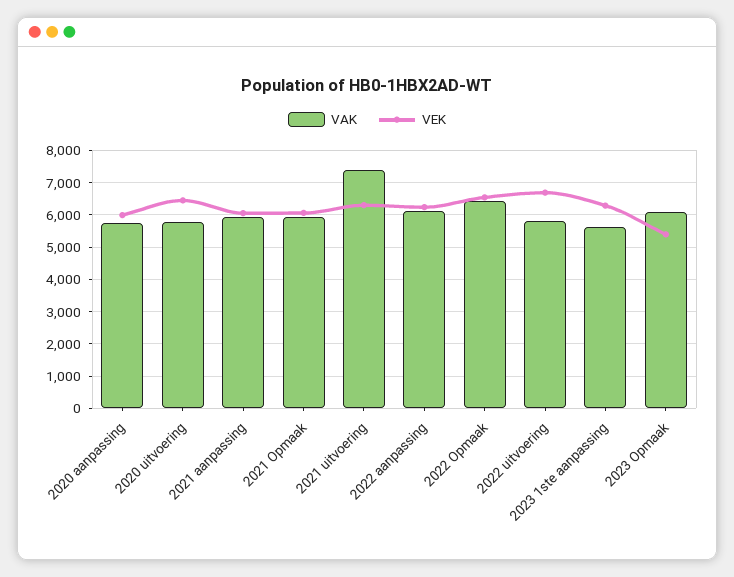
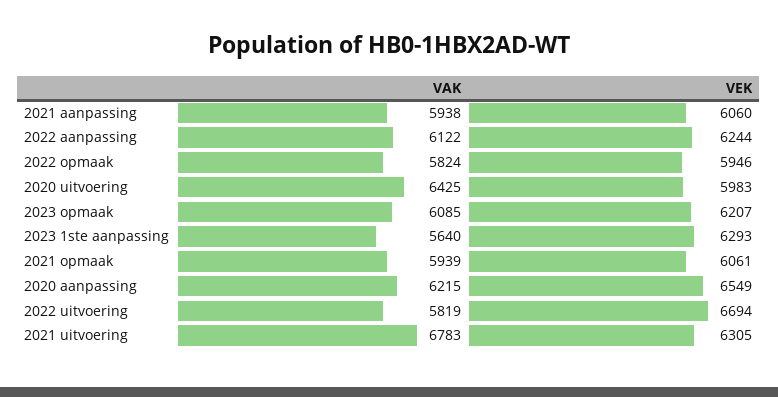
  {
    "VAK": {
-     "2020 aanpassing": 5800,
+     "2020 aanpassing": 6215,
-     "2020 uitvoering": 5800,
+     "2020 uitvoering": 6425,
      "2021 aanpassing": 5938,
      "2021 Opmaak": 5939,
-     "2021 uitvoering": 7400,
+     "2021 uitvoering": 6783,
      "2022 aanpassing": 6122,
-     "2022 Opmaak": 6400,
+     "2022 Opmaak": 5824,
      "2022 uitvoering": 5819,
      "2023 1ste aanpassing": 5640,
      "2023 Opmaak": 6085
    },
    "VEK": {
-     "2020 aanpassing": 6000,
+     "2020 aanpassing": 6549,
-     "2020 uitvoering": 6400,
+     "2020 uitvoering": 5983,
      "2021 aanpassing": 6060,
      "2021 Opmaak": 6061,
      "2021 uitvoering": 6305,
      "2022 aanpassing": 6244,
-     "2022 Opmaak": 6600,
+     "2022 Opmaak": 5946,
      "2022 uitvoering": 6694,
      "2023 1ste aanpassing": 6293,
-     "2023 Opmaak": 5400
+     "2023 Opmaak": 6207
    }
  }

